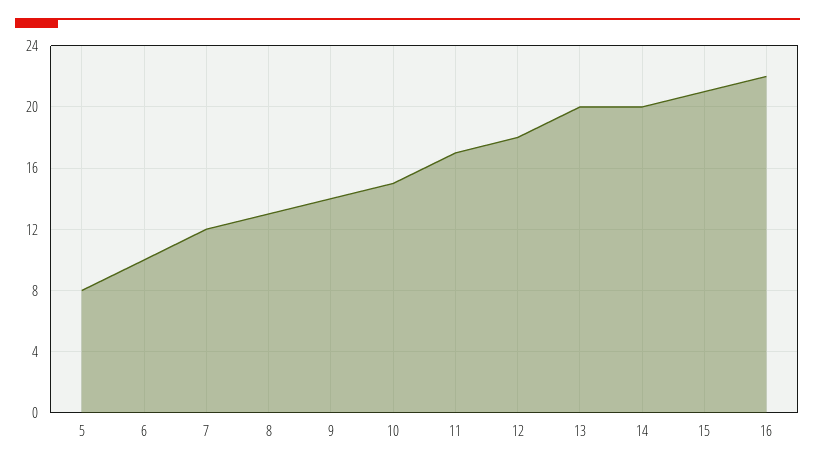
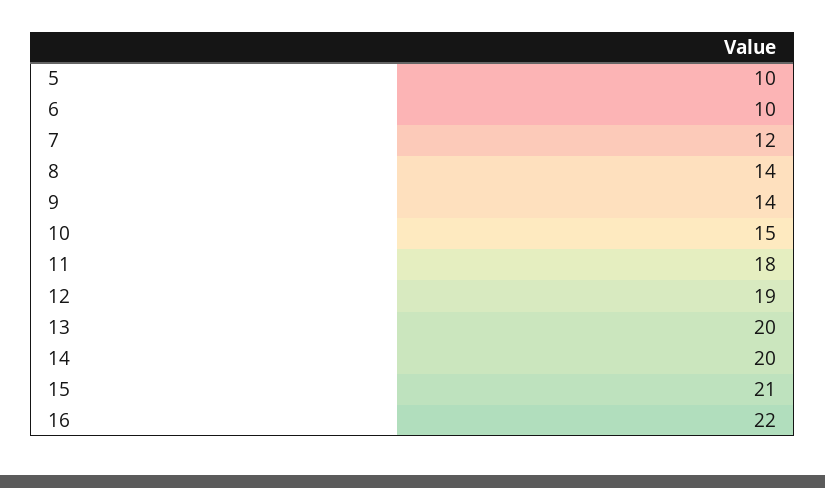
  {
-   "5": 8,
+   "5": 10,
    "6": 10,
    "7": 12,
-   "8": 13,
+   "8": 14,
    "9": 14,
    "10": 15,
-   "11": 17,
+   "11": 18,
-   "12": 18,
+   "12": 19,
    "13": 20,
    "14": 20,
    "15": 21,
    "16": 22
  }

